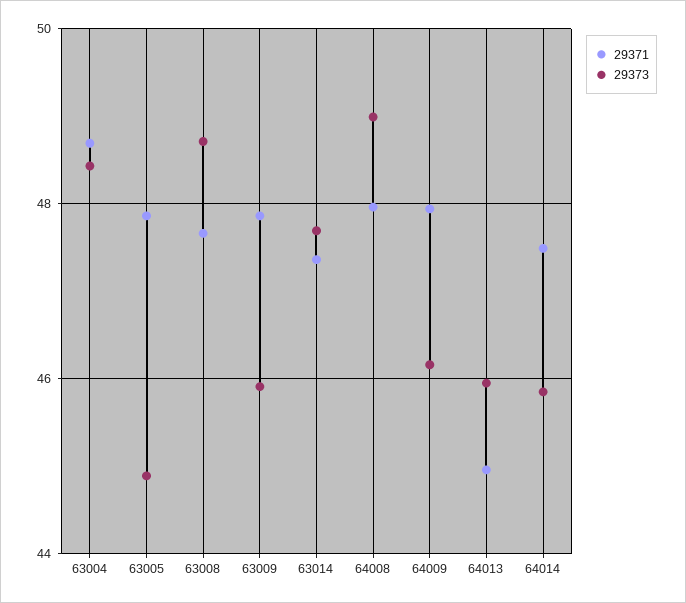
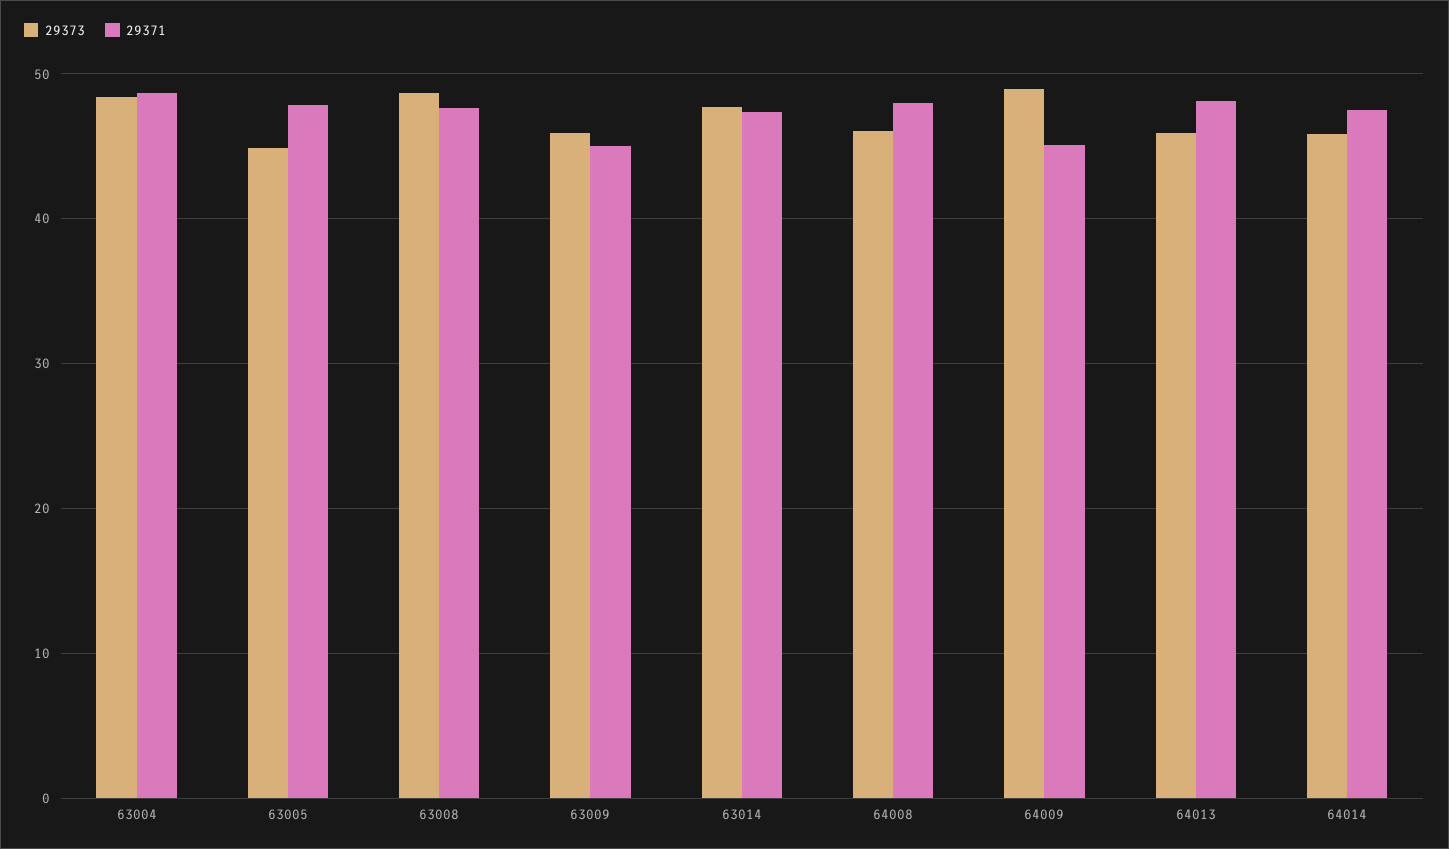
  {
    "29371": {
      "63004": 48.6,
      "63005": 47.8,
      "63008": 47.6,
-     "63009": 47.8,
+     "63009": 45,
      "63014": 47.4,
      "64008": 48,
-     "64009": 48,
+     "64009": 45,
-     "64013": 45,
+     "64013": 48,
      "64014": 47.4
    },
    "29373": {
      "63004": 48.4,
      "63005": 44.8,
      "63008": 48.8,
      "63009": 46,
      "63014": 47.6,
-     "64008": 49,
+     "64008": 46,
-     "64009": 46.2,
+     "64009": 49,
      "64013": 46,
      "64014": 45.8
    }
  }

